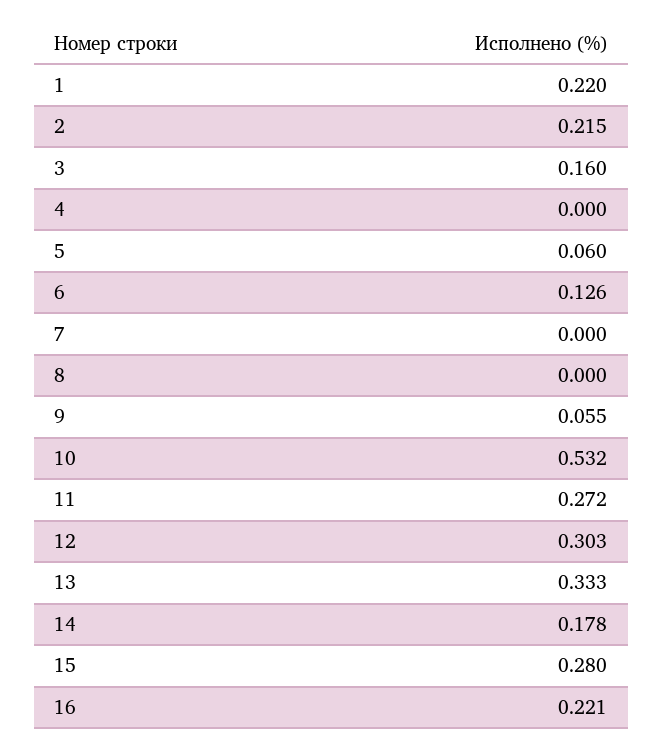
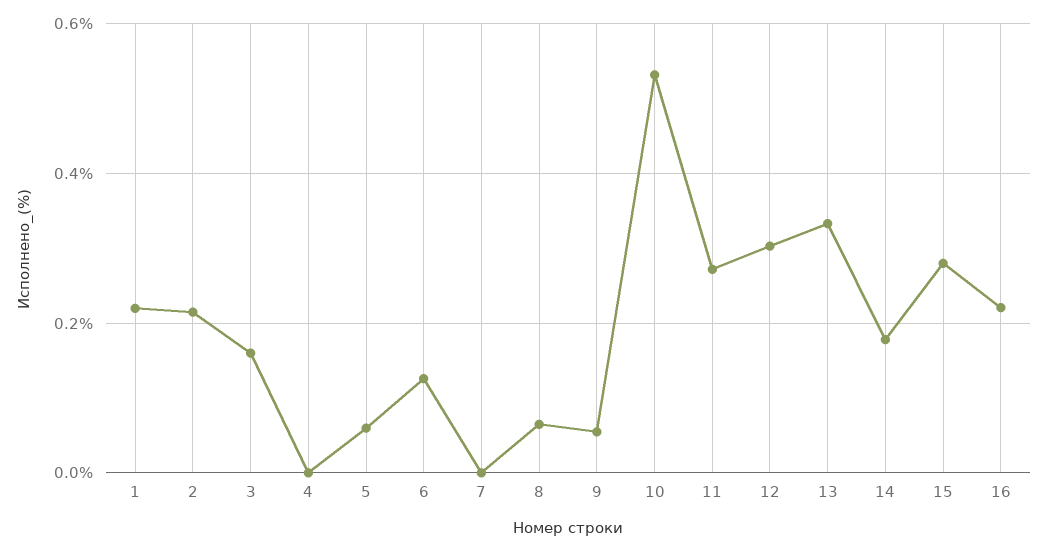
  {
    "1": 0.22,
    "2": 0.215,
    "3": 0.16,
    "4": 0,
    "5": 0.06,
    "6": 0.126,
    "7": 0,
-   "8": 0,
+   "8": 0.06,
    "9": 0.055,
    "10": 0.532,
    "11": 0.272,
    "12": 0.303,
    "13": 0.333,
    "14": 0.178,
    "15": 0.28,
    "16": 0.221
  }

